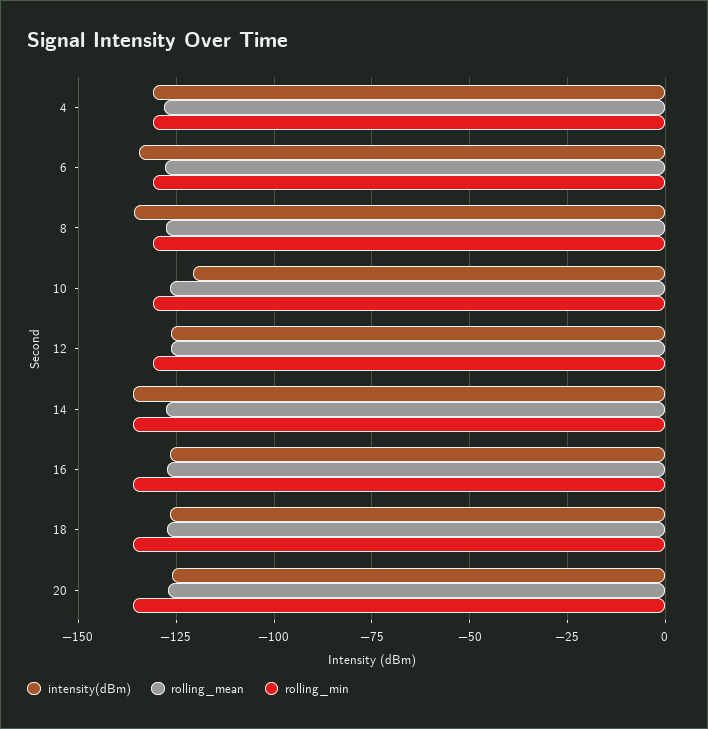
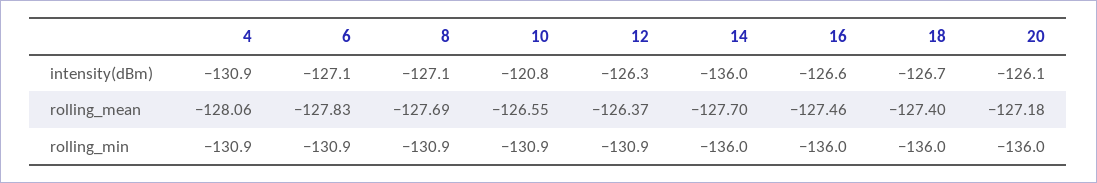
  {
    "intensity(dBm)": {
      "4": -130.9,
-     "6": -135,
+     "6": -127.1,
-     "8": -135,
+     "8": -127.1,
      "10": -120.8,
      "12": -126.3,
      "14": -136,
      "16": -126.6,
      "18": -126.7,
      "20": -126.1
    },
    "rolling_mean": {
      "4": -128.06,
      "6": -127.83,
      "8": -127.69,
      "10": -126.55,
      "12": -126.37,
      "14": -127.7,
      "16": -127.46,
      "18": -127.4,
      "20": -127.18
    },
    "rolling_min": {
      "4": -130.9,
      "6": -130.9,
      "8": -130.9,
      "10": -130.9,
      "12": -130.9,
      "14": -136,
      "16": -136,
      "18": -136,
      "20": -136
    }
  }

